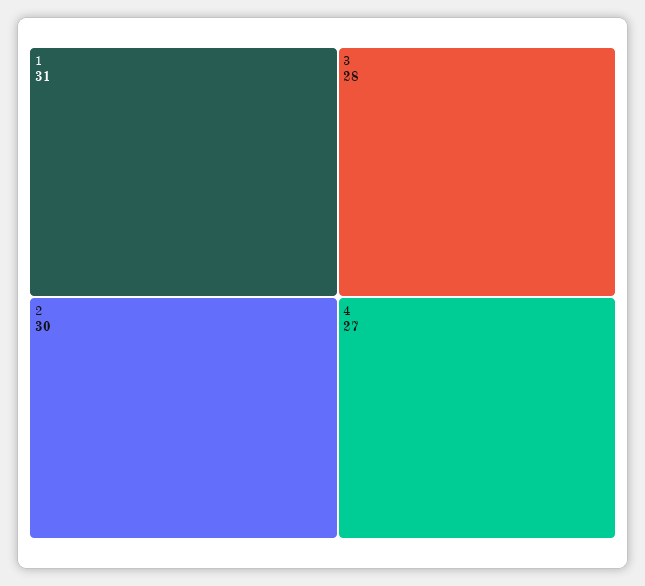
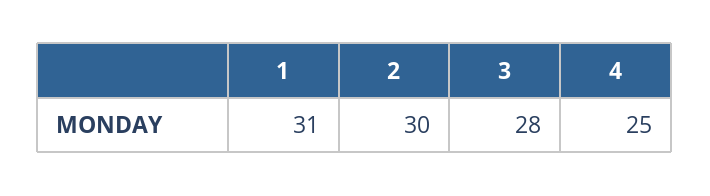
  {
    "1": 31,
    "2": 30,
    "3": 28,
-   "4": 27
+   "4": 25
  }

